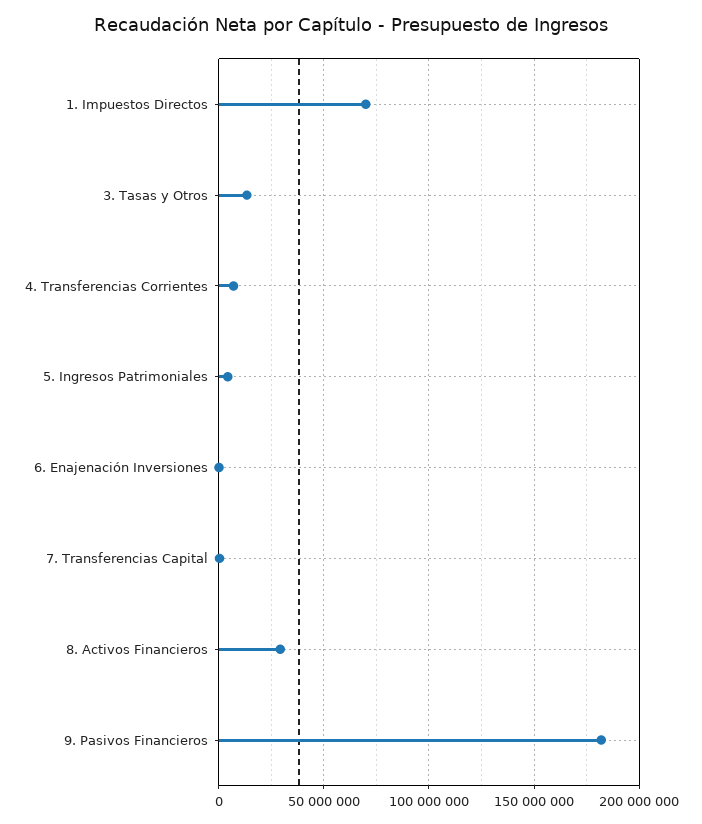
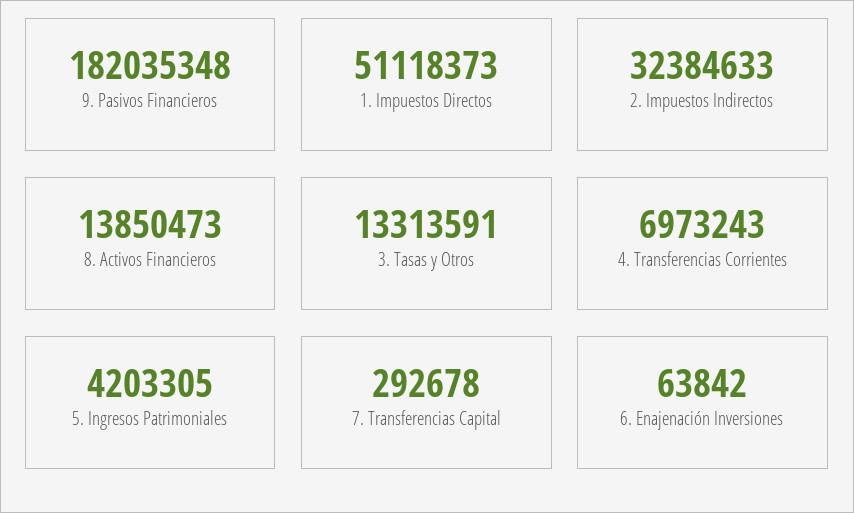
  {
-   "1. Impuestos Directos": 70000000,
+   "1. Impuestos Directos": 51118373,
    "3. Tasas y Otros": 13313591,
    "4. Transferencias Corrientes": 6973243,
    "5. Ingresos Patrimoniales": 4203305,
    "6. Enajenación Inversiones": 63842,
    "7. Transferencias Capital": 292678,
-   "8. Activos Financieros": 30000000,
+   "8. Activos Financieros": 13850473,
-   "9. Pasivos Financieros": 182035348
+   "9. Pasivos Financieros": 182035348,
+   "2. Impuestos Indirectos": 32384633
  }

